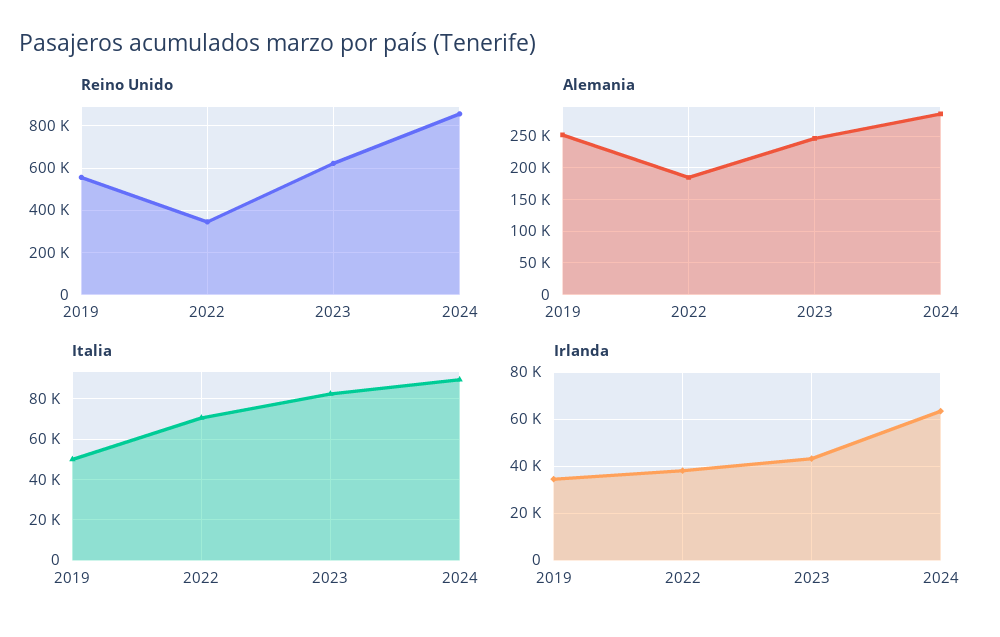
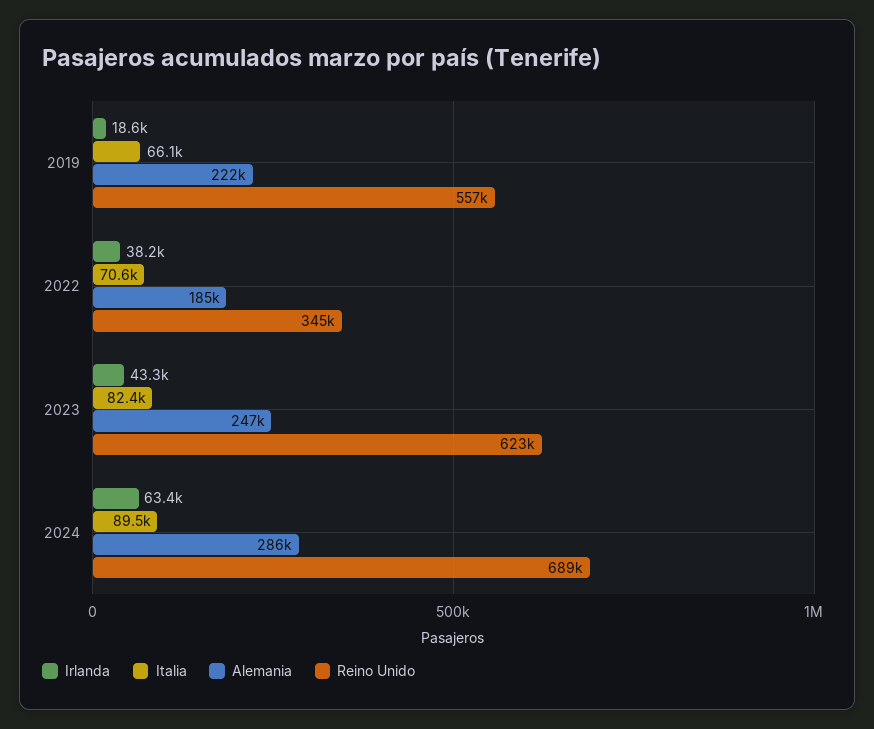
  {
    "Reino Unido": {
      "2019": 557000,
      "2022": 345000,
      "2023": 623000,
-     "2024": 850000
+     "2024": 689000
    },
    "Alemania": {
-     "2019": 250000,
+     "2019": 222000,
      "2022": 185000,
      "2023": 247000,
      "2024": 286000
    },
    "Italia": {
-     "2019": 50000,
+     "2019": 66100,
      "2022": 70600,
      "2023": 82400,
      "2024": 89500
    },
    "Irlanda": {
-     "2019": 35000,
+     "2019": 18600,
      "2022": 38200,
      "2023": 43300,
      "2024": 63400
    }
  }

